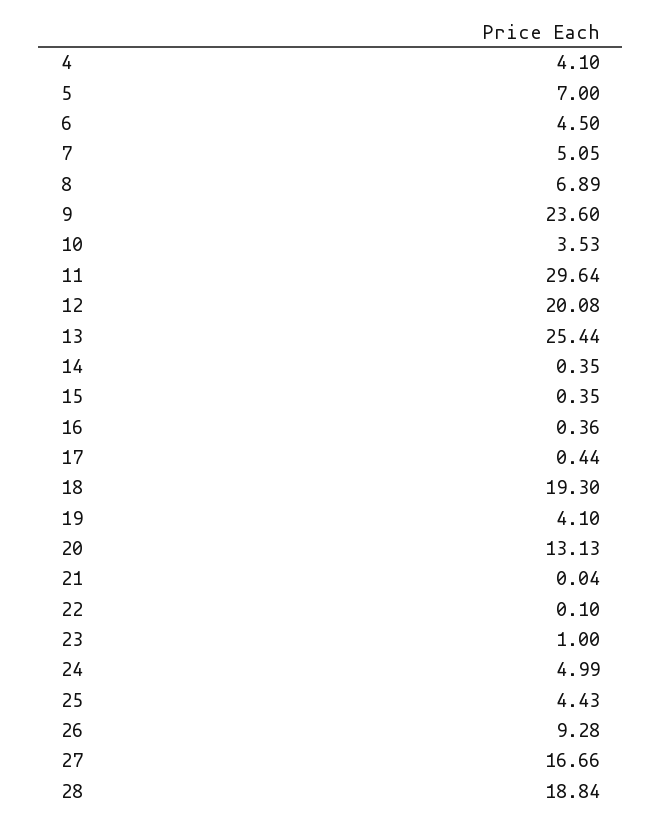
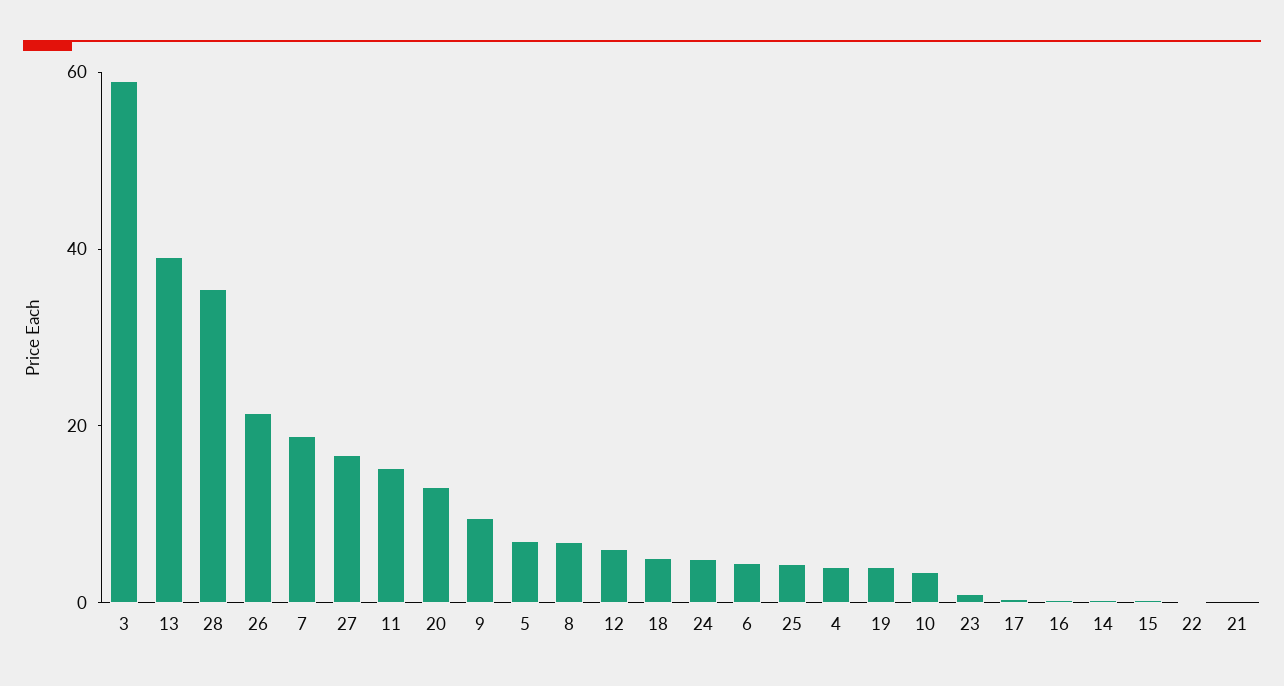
  {
    "4": 4.1,
    "5": 7,
    "6": 4.5,
-   "7": 5.05,
+   "7": 20,
    "8": 6.89,
-   "9": 23.6,
+   "9": 10,
    "10": 3.53,
-   "11": 29.64,
+   "11": 15,
-   "12": 20.08,
+   "12": 5,
-   "13": 25.44,
+   "13": 40,
    "14": 0.35,
    "15": 0.35,
    "16": 0.36,
    "17": 0.44,
-   "18": 19.3,
+   "18": 5,
    "19": 4.1,
    "20": 13.13,
    "21": 0.04,
    "22": 0.1,
    "23": 1,
    "24": 4.99,
    "25": 4.43,
-   "26": 9.28,
+   "26": 20,
    "27": 16.66,
-   "28": 18.84
+   "28": 35,
+   "3": 60
  }

